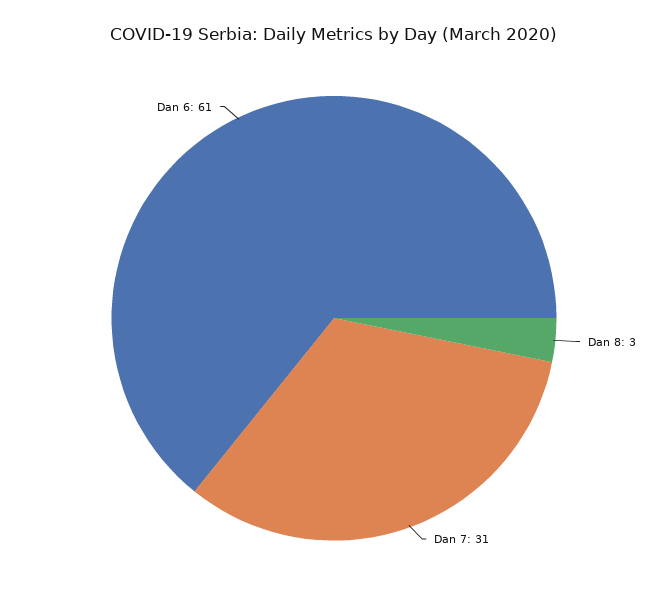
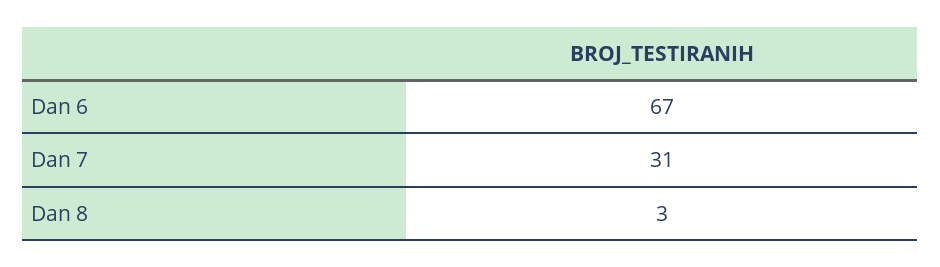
  {
    "Dan 8": 3,
    "Dan 7": 31,
-   "Dan 6": 61
+   "Dan 6": 67
  }

